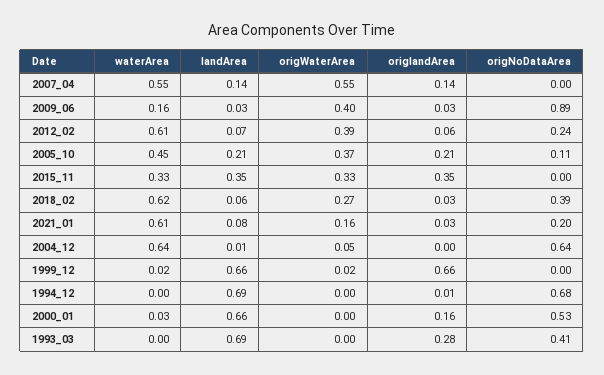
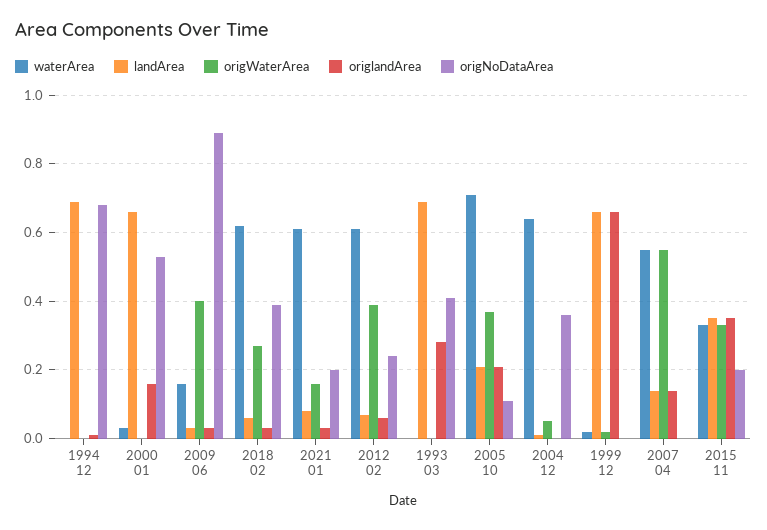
  {
    "waterArea": {
      "2007_04": 0.55,
      "2009_06": 0.16,
      "2012_02": 0.61,
-     "2005_10": 0.45,
+     "2005_10": 0.7,
      "2015_11": 0.33,
      "2018_02": 0.62,
      "2021_01": 0.61,
      "2004_12": 0.64,
      "1999_12": 0.02,
      "1994_12": 0,
      "2000_01": 0.03,
      "1993_03": 0
    },
    "landArea": {
      "2007_04": 0.14,
      "2009_06": 0.03,
      "2012_02": 0.07,
      "2005_10": 0.21,
      "2015_11": 0.35,
      "2018_02": 0.06,
      "2021_01": 0.08,
      "2004_12": 0.01,
      "1999_12": 0.66,
      "1994_12": 0.69,
      "2000_01": 0.66,
      "1993_03": 0.69
    },
    "origWaterArea": {
      "2007_04": 0.55,
      "2009_06": 0.4,
      "2012_02": 0.39,
      "2005_10": 0.37,
      "2015_11": 0.33,
      "2018_02": 0.27,
      "2021_01": 0.16,
      "2004_12": 0.05,
      "1999_12": 0.02,
      "1994_12": 0,
      "2000_01": 0,
      "1993_03": 0
    },
    "origlandArea": {
      "2007_04": 0.14,
      "2009_06": 0.03,
      "2012_02": 0.06,
      "2005_10": 0.21,
      "2015_11": 0.35,
      "2018_02": 0.03,
      "2021_01": 0.03,
      "2004_12": 0,
      "1999_12": 0.66,
      "1994_12": 0.01,
      "2000_01": 0.16,
      "1993_03": 0.28
    },
    "origNoDataArea": {
      "2007_04": 0,
      "2009_06": 0.89,
      "2012_02": 0.24,
      "2005_10": 0.11,
-     "2015_11": 0,
+     "2015_11": 0.2,
      "2018_02": 0.39,
      "2021_01": 0.2,
-     "2004_12": 0.64,
+     "2004_12": 0.35,
      "1999_12": 0,
      "1994_12": 0.68,
      "2000_01": 0.53,
      "1993_03": 0.41
    }
  }

